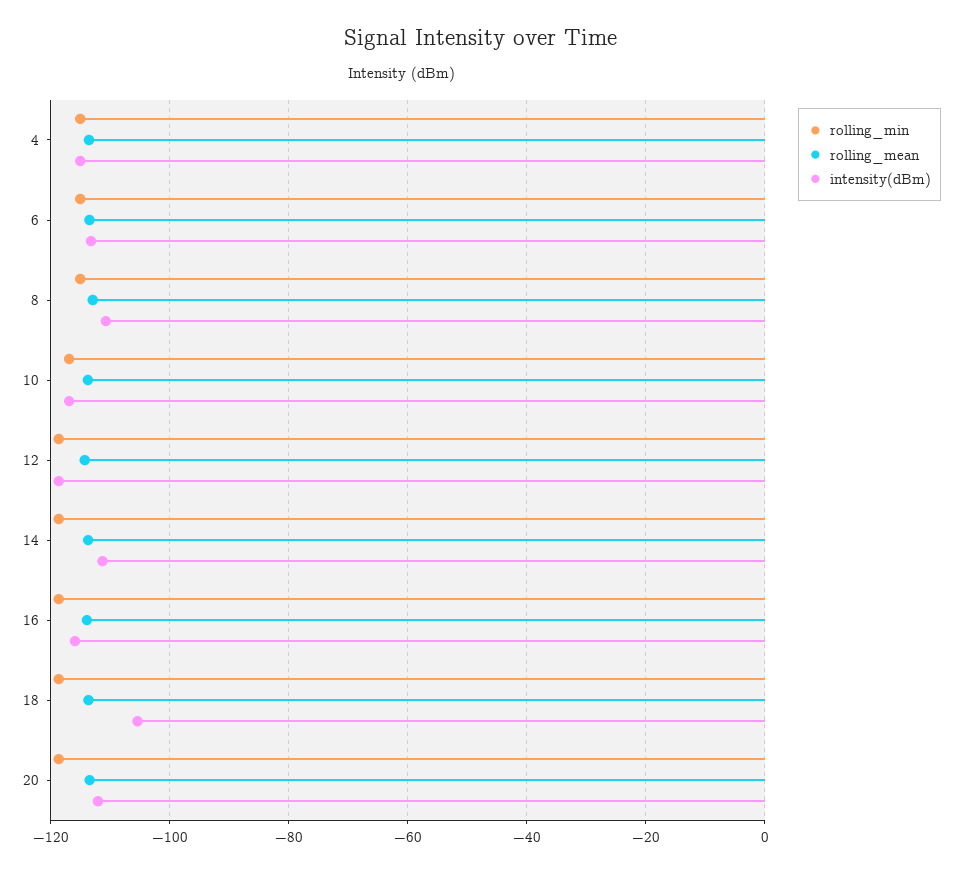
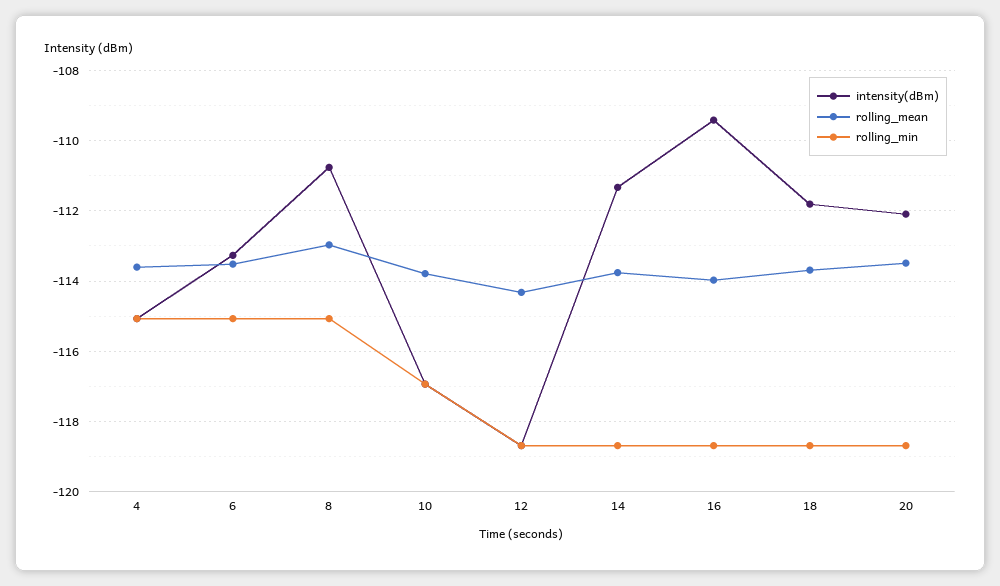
  {
    "rolling_min": {
      "4": -115,
      "6": -115,
      "8": -115,
      "10": -117,
      "12": -118.6,
      "14": -118.6,
      "16": -118.6,
      "18": -118.6,
      "20": -118.6
    },
    "rolling_mean": {
      "4": -113.6,
      "6": -113.6,
      "8": -113,
      "10": -113.8,
      "12": -114.4,
      "14": -113.8,
      "16": -114,
      "18": -113.6,
      "20": -113.4
    },
    "intensity(dBm)": {
      "4": -115,
      "6": -113.2,
      "8": -110.8,
      "10": -117,
      "12": -118.6,
      "14": -111.4,
-     "16": -116,
+     "16": -109.4,
-     "18": -106,
+     "18": -111.8,
      "20": -112
    }
  }

